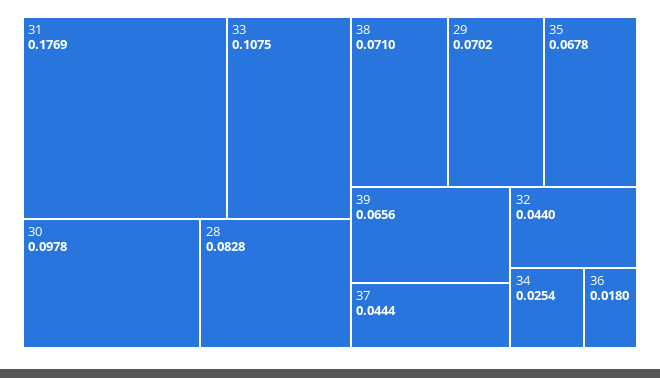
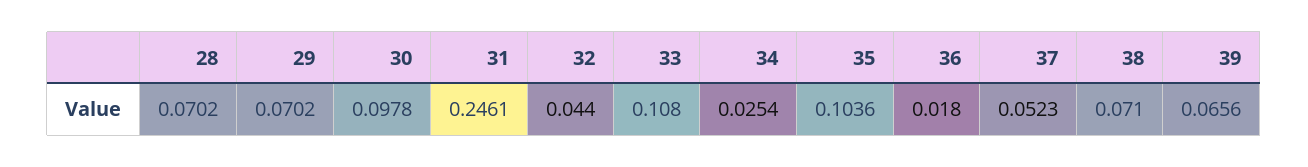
  {
-   "31": 0.1769,
+   "31": 0.2461,
-   "33": 0.1075,
+   "33": 0.108,
    "30": 0.0978,
-   "28": 0.0828,
+   "28": 0.0702,
    "38": 0.071,
    "29": 0.0702,
-   "35": 0.0678,
+   "35": 0.1036,
    "39": 0.0656,
-   "37": 0.0444,
+   "37": 0.0523,
    "32": 0.044,
    "34": 0.0254,
    "36": 0.018
  }

